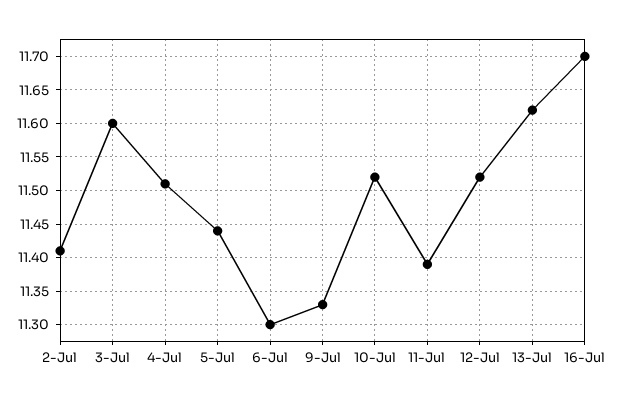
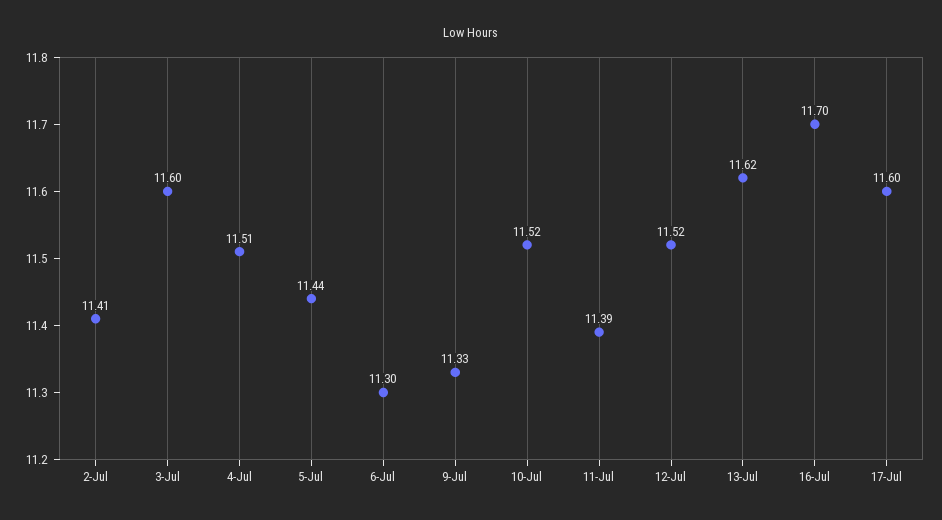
  {
    "2-Jul": 11.41,
    "3-Jul": 11.6,
    "4-Jul": 11.51,
    "5-Jul": 11.44,
    "6-Jul": 11.3,
    "9-Jul": 11.33,
    "10-Jul": 11.52,
    "11-Jul": 11.39,
    "12-Jul": 11.52,
    "13-Jul": 11.62,
-   "16-Jul": 11.7
+   "16-Jul": 11.7,
+   "17-Jul": 11.6
  }

